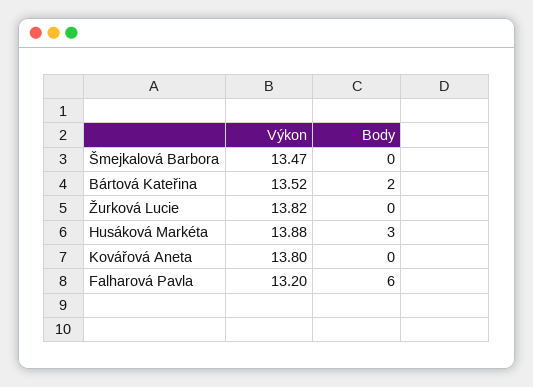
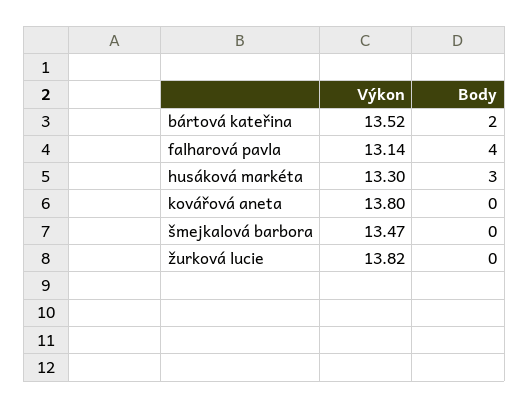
  {
    "Výkon": {
      "Šmejkalová Barbora": 13.47,
      "Bártová Kateřina": 13.52,
      "Žurková Lucie": 13.82,
-     "Husáková Markéta": 13.88,
+     "Husáková Markéta": 13.3,
      "Kovářová Aneta": 13.8,
-     "Falharová Pavla": 13.2
+     "Falharová Pavla": 13.14
    },
    "Body": {
      "Šmejkalová Barbora": 0,
      "Bártová Kateřina": 2,
      "Žurková Lucie": 0,
      "Husáková Markéta": 3,
      "Kovářová Aneta": 0,
-     "Falharová Pavla": 6
+     "Falharová Pavla": 4
    }
  }

